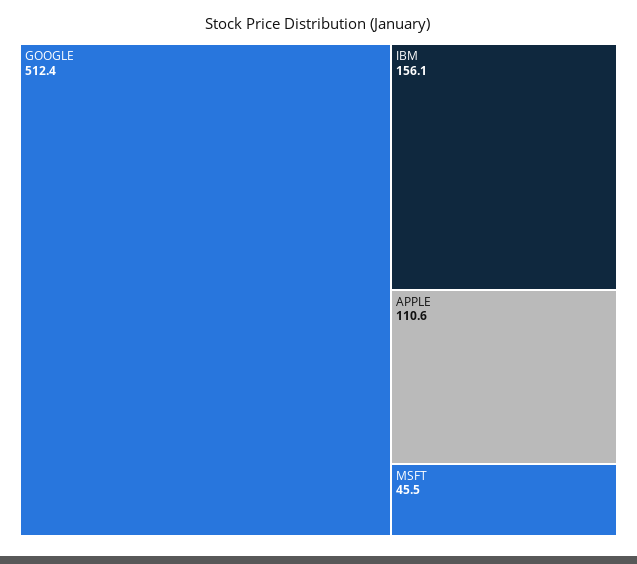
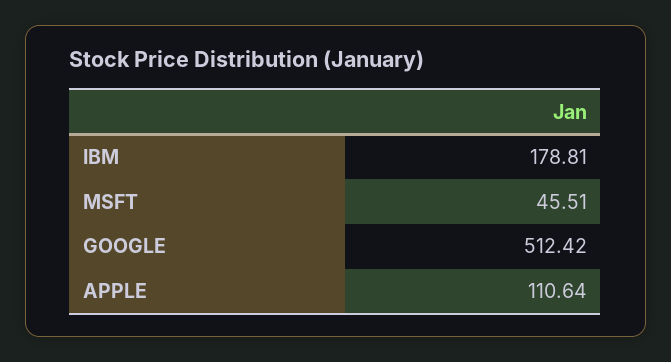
  {
    "GOOGLE": 512.42,
-   "IBM": 156.1,
+   "IBM": 178.81,
    "APPLE": 110.64,
    "MSFT": 45.51
  }

